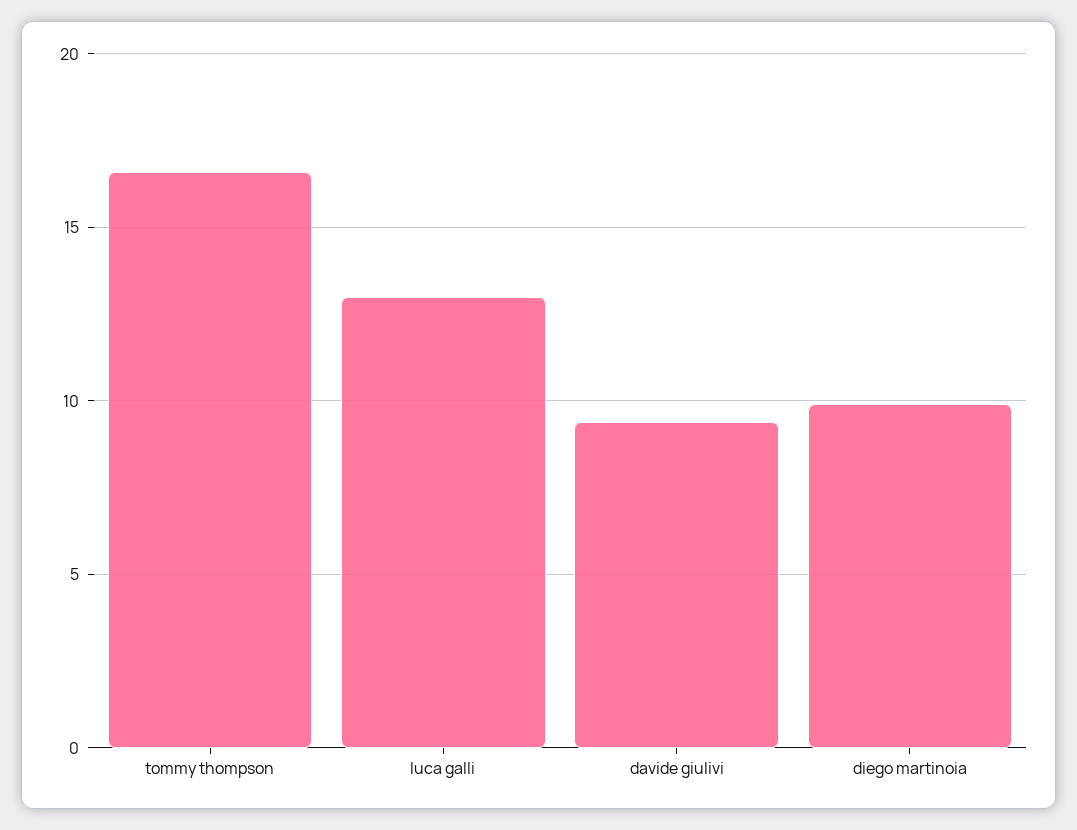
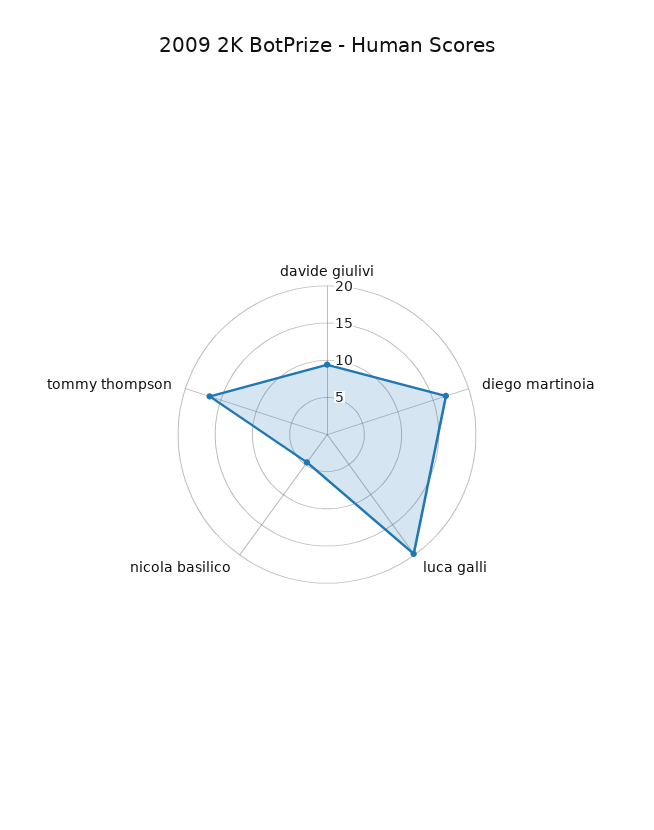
  {
    "tommy thompson": 16.5,
-   "luca galli": 13,
+   "luca galli": 20,
    "davide giulivi": 9.5,
-   "diego martinoia": 10
+   "diego martinoia": 17.5,
+   "nicola basilico": 5
  }

